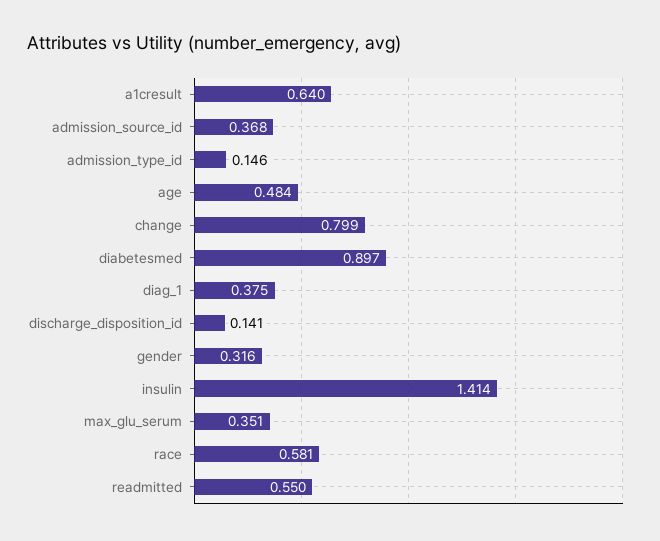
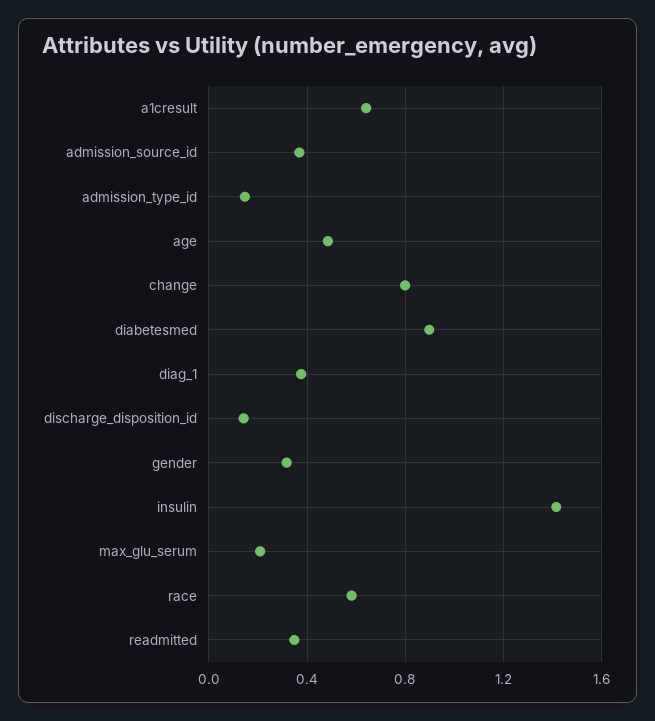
  {
    "a1cresult": 0.64,
    "admission_source_id": 0.368,
    "admission_type_id": 0.146,
    "age": 0.484,
    "change": 0.799,
    "diabetesmed": 0.897,
    "diag_1": 0.375,
    "discharge_disposition_id": 0.141,
    "gender": 0.316,
    "insulin": 1.414,
-   "max_glu_serum": 0.351,
+   "max_glu_serum": 0.2,
    "race": 0.581,
-   "readmitted": 0.55
+   "readmitted": 0.35
  }

